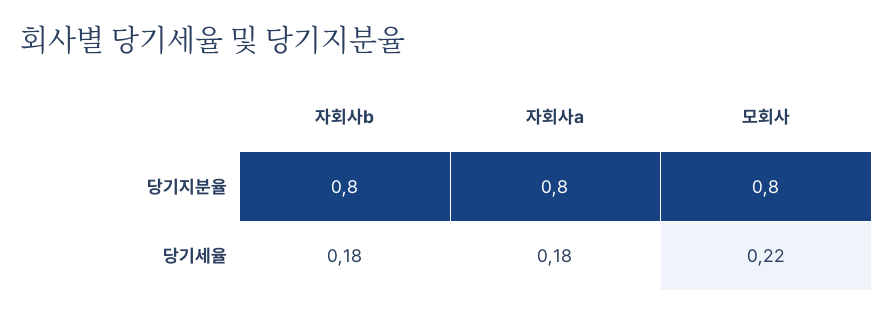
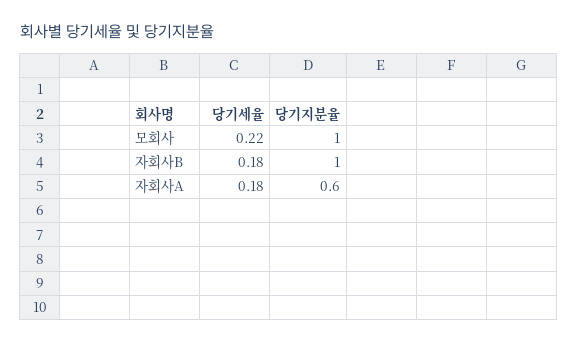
  {
    "자회사b": {
-     "당기지분율": 0.8,
+     "당기지분율": 1,
      "당기세율": 0.18
    },
    "자회사a": {
-     "당기지분율": 0.8,
+     "당기지분율": 0.6,
      "당기세율": 0.18
    },
    "모회사": {
-     "당기지분율": 0.8,
+     "당기지분율": 1,
      "당기세율": 0.22
    }
  }

